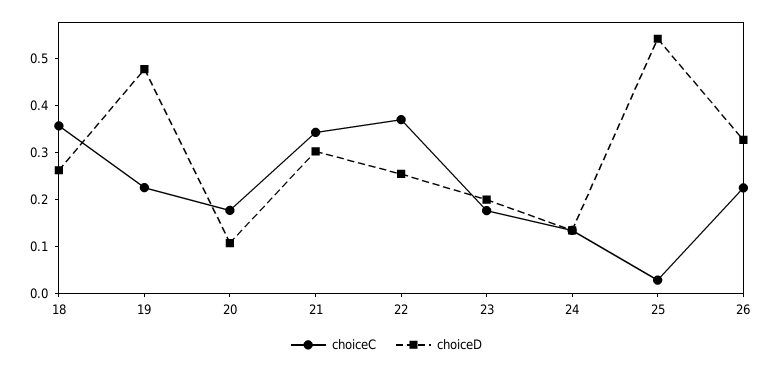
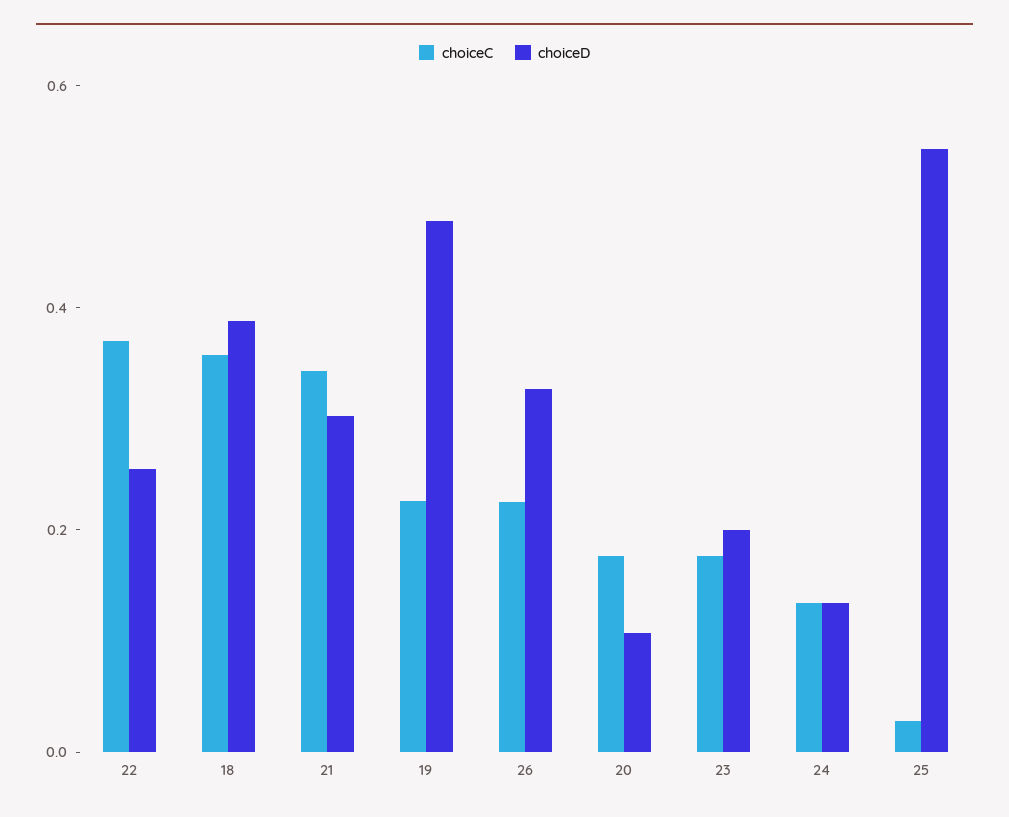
  {
    "choiceC": {
      "18": 0.36,
      "19": 0.22,
      "20": 0.18,
      "21": 0.34,
      "22": 0.38,
      "23": 0.18,
      "24": 0.14,
      "25": 0.02,
      "26": 0.22
    },
    "choiceD": {
-     "18": 0.26,
+     "18": 0.4,
      "19": 0.48,
      "20": 0.1,
      "21": 0.3,
      "22": 0.26,
      "23": 0.2,
      "24": 0.14,
      "25": 0.54,
      "26": 0.32
    }
  }

